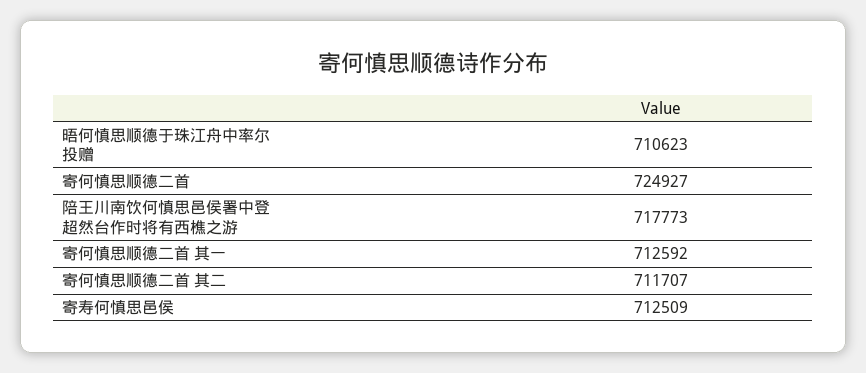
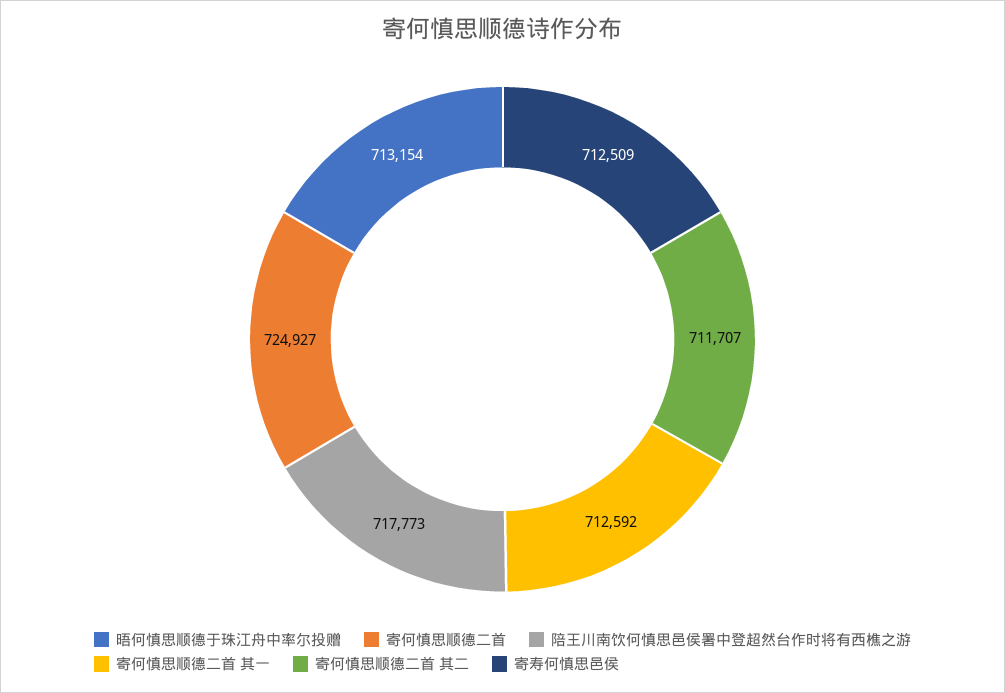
  {
-   "晤何慎思顺德于珠江舟中率尔投赠": 710623,
+   "晤何慎思顺德于珠江舟中率尔投赠": 713154,
    "寄何慎思顺德二首": 724927,
    "陪王川南饮何慎思邑侯署中登超然台作时将有西樵之游": 717773,
    "寄何慎思顺德二首 其一": 712592,
    "寄何慎思顺德二首 其二": 711707,
    "寄寿何慎思邑侯": 712509
  }

